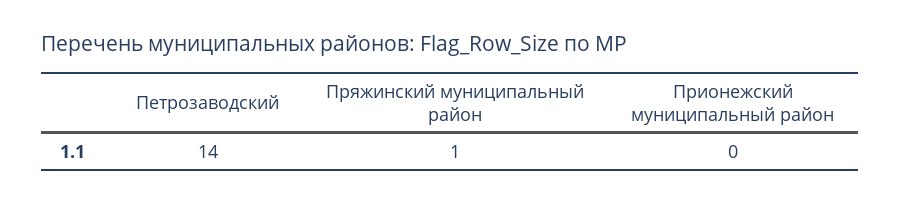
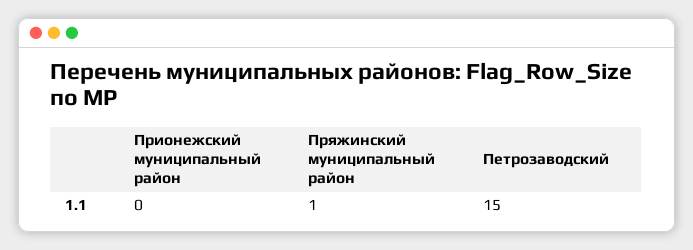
  {
-   "Петрозаводский": 14,
+   "Петрозаводский": 15,
    "Пряжинский муниципальный район": 1,
    "Прионежский муниципальный район": 0
  }

